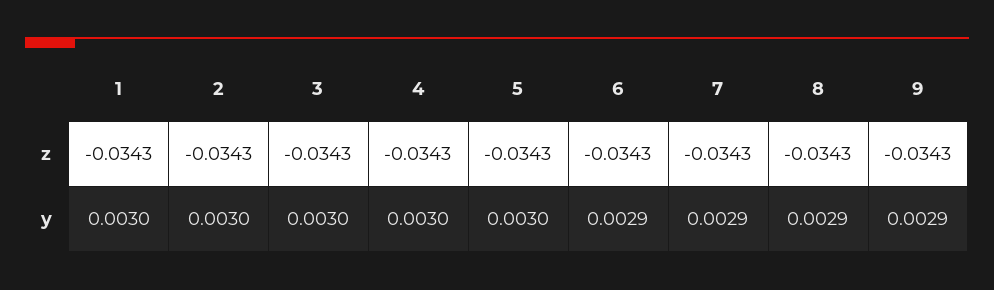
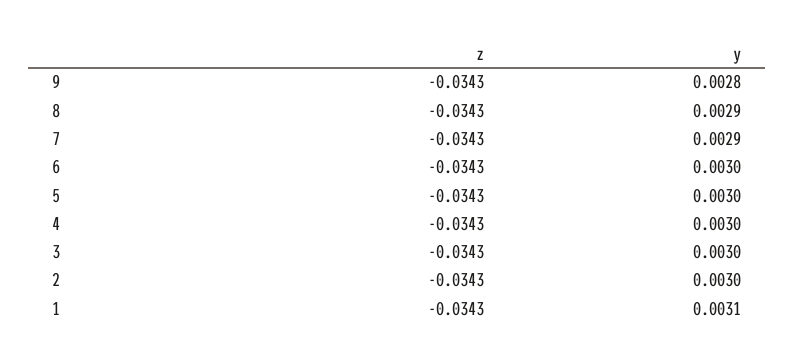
  {
    "1": {
      "z": -0.0343,
-     "y": 0.003
+     "y": 0.0031
    },
    "2": {
      "z": -0.0343,
      "y": 0.003
    },
    "3": {
      "z": -0.0343,
      "y": 0.003
    },
    "4": {
      "z": -0.0343,
      "y": 0.003
    },
    "5": {
      "z": -0.0343,
      "y": 0.003
    },
    "6": {
      "z": -0.0343,
-     "y": 0.0029
+     "y": 0.003
    },
    "7": {
      "z": -0.0343,
      "y": 0.0029
    },
    "8": {
      "z": -0.0343,
      "y": 0.0029
    },
    "9": {
      "z": -0.0343,
-     "y": 0.0029
+     "y": 0.0028
    }
  }

